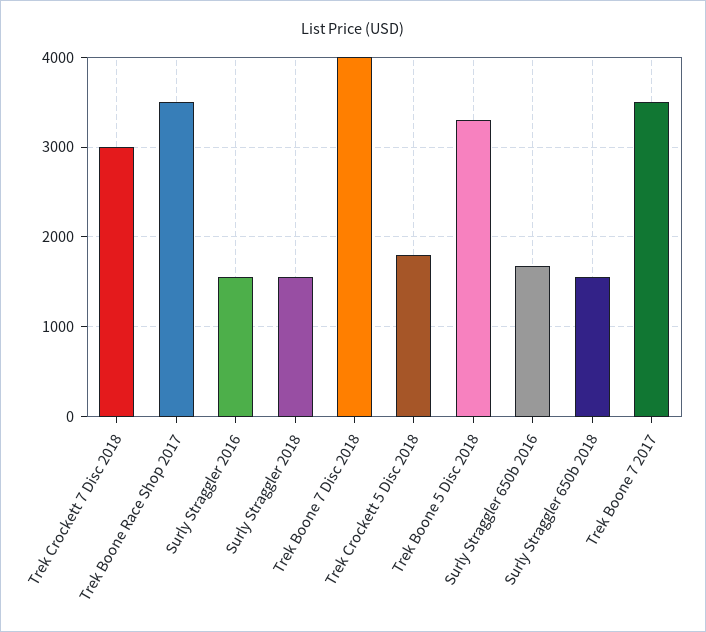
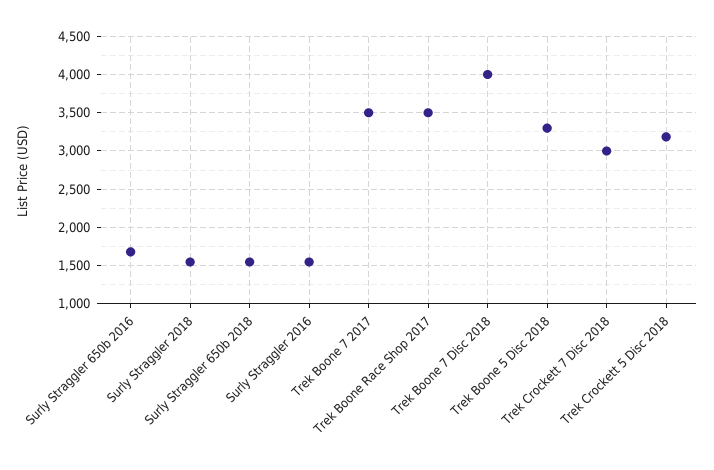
  {
    "Trek Crockett 7 Disc 2018": 3000,
    "Trek Boone Race Shop 2017": 3500,
    "Surly Straggler 2016": 1500,
    "Surly Straggler 2018": 1500,
    "Trek Boone 7 Disc 2018": 4000,
-   "Trek Crockett 5 Disc 2018": 1800,
+   "Trek Crockett 5 Disc 2018": 3200,
    "Trek Boone 5 Disc 2018": 3300,
    "Surly Straggler 650b 2016": 1700,
    "Surly Straggler 650b 2018": 1500,
    "Trek Boone 7 2017": 3500
  }

